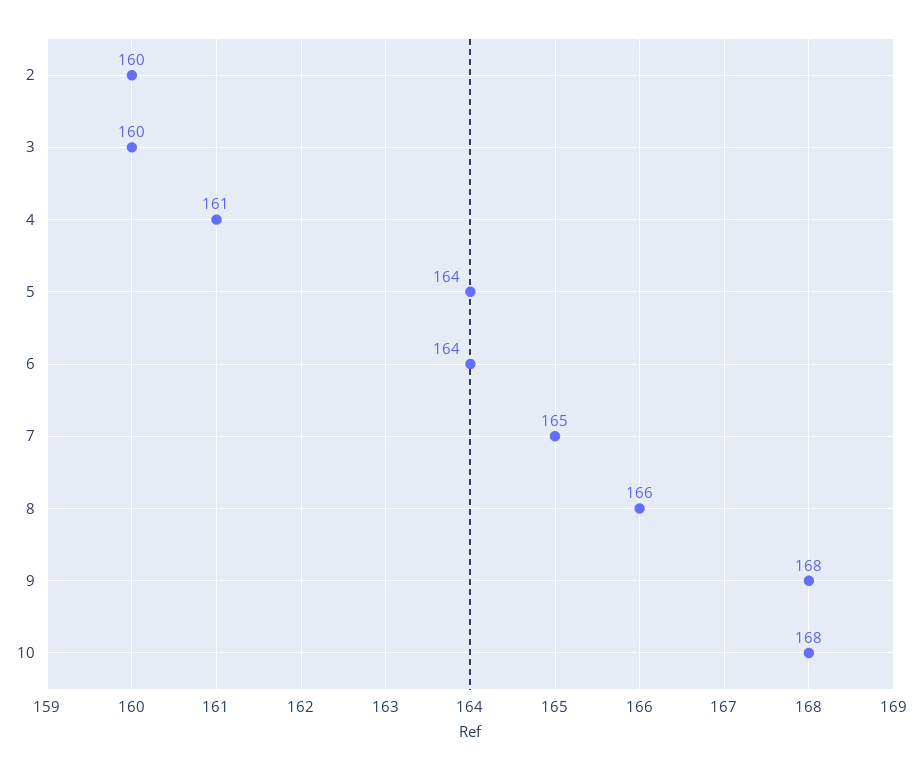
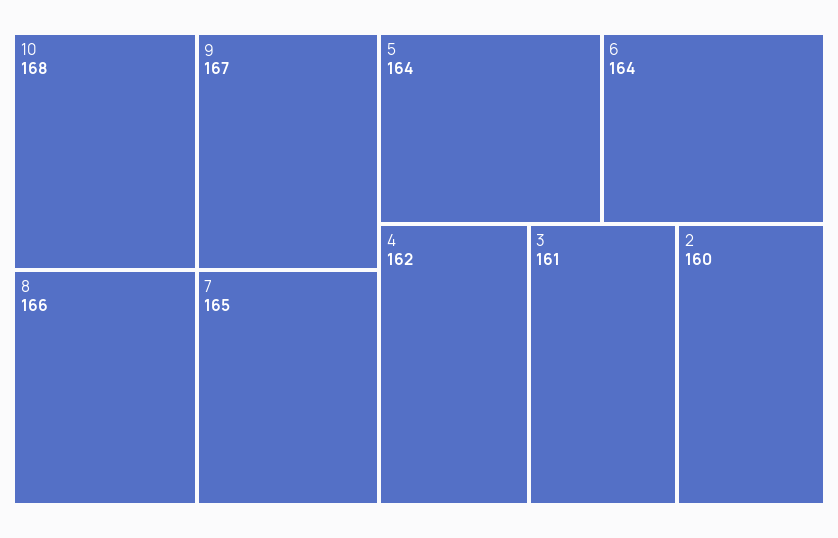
  {
    "2": 160,
-   "3": 160,
+   "3": 161,
-   "4": 161,
+   "4": 162,
    "5": 164,
    "6": 164,
    "7": 165,
    "8": 166,
-   "9": 168,
+   "9": 167,
    "10": 168
  }

